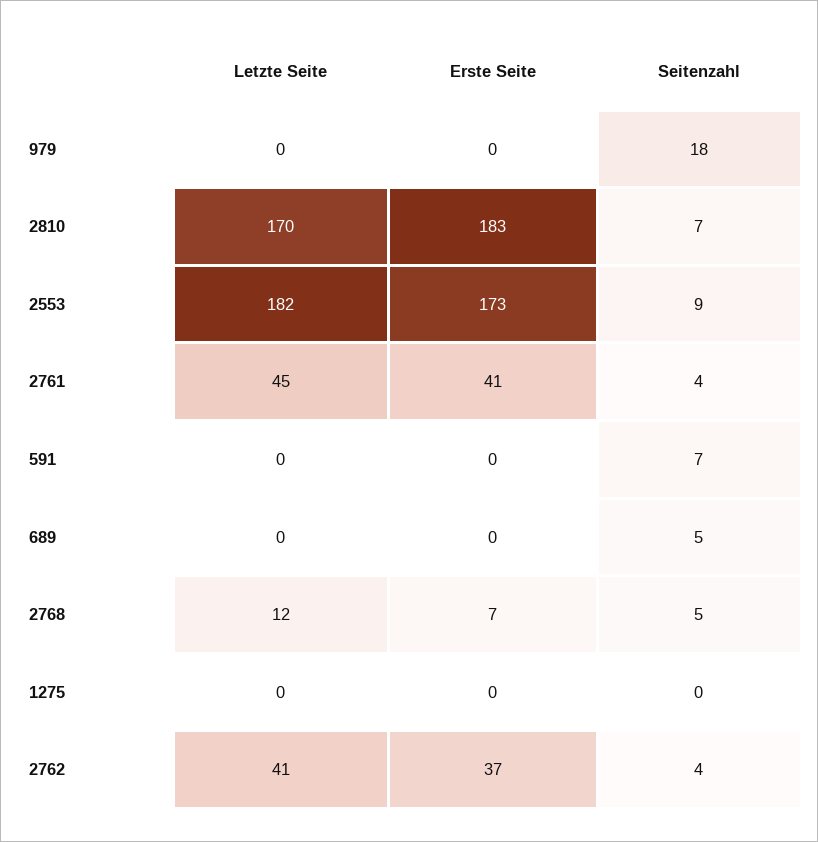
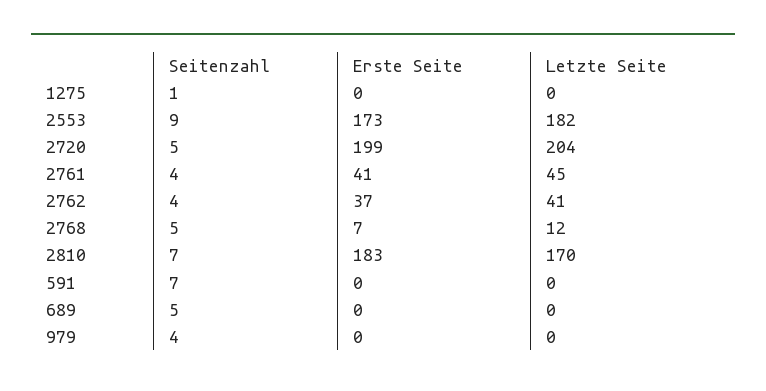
  {
    "Letzte Seite": {
      "979": 0,
      "2810": 170,
      "2553": 182,
      "2761": 45,
      "591": 0,
      "689": 0,
      "2768": 12,
      "1275": 0,
-     "2762": 41
+     "2762": 41,
+     "2720": 204
    },
    "Erste Seite": {
      "979": 0,
      "2810": 183,
      "2553": 173,
      "2761": 41,
      "591": 0,
      "689": 0,
      "2768": 7,
      "1275": 0,
-     "2762": 37
+     "2762": 37,
+     "2720": 199
    },
    "Seitenzahl": {
-     "979": 18,
+     "979": 4,
      "2810": 7,
      "2553": 9,
      "2761": 4,
      "591": 7,
      "689": 5,
      "2768": 5,
-     "1275": 0,
+     "1275": 1,
-     "2762": 4
+     "2762": 4,
+     "2720": 5
    }
  }

